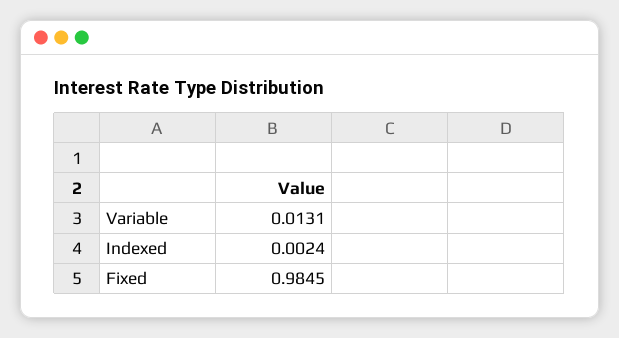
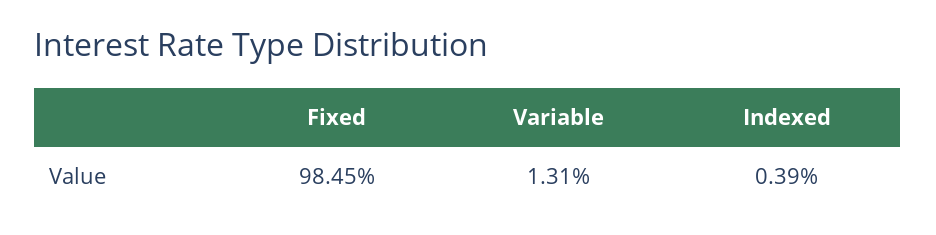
  {
    "Variable": 0.0131,
-   "Indexed": 0.0024,
+   "Indexed": 0.0039,
    "Fixed": 0.9845
  }

